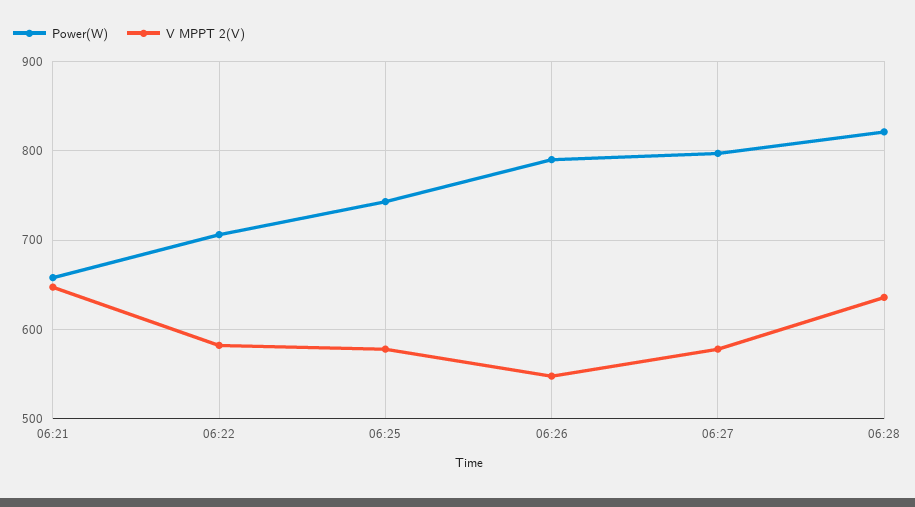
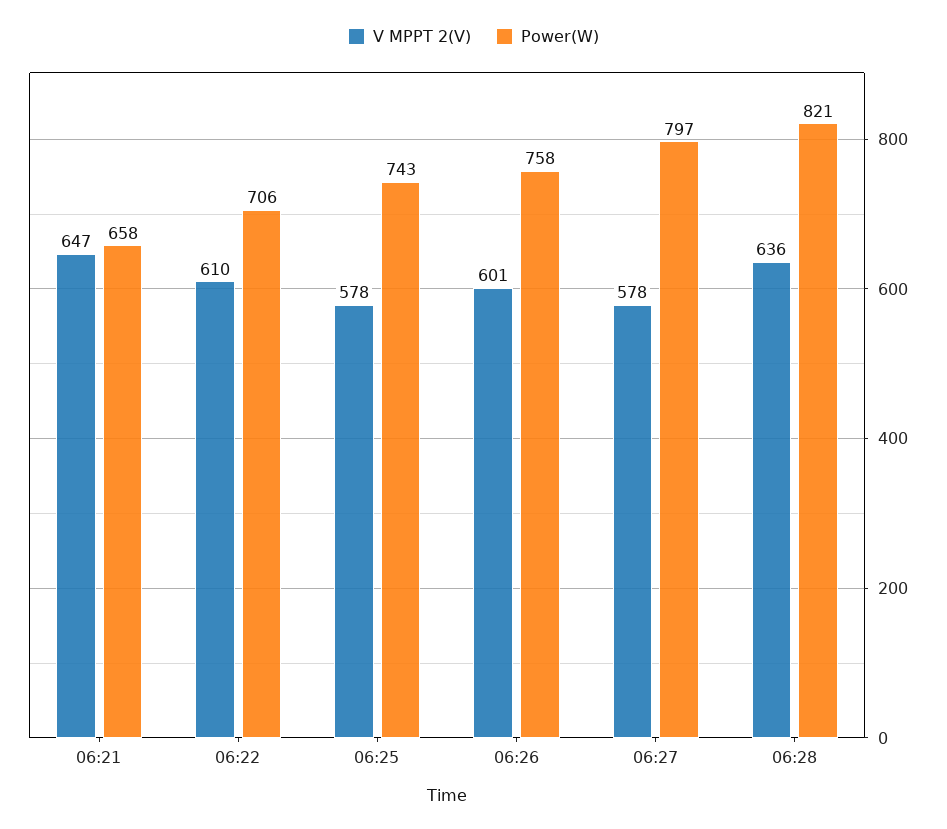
  {
    "Power(W)": {
      "06:21": 658,
      "06:22": 706,
      "06:25": 743,
-     "06:26": 790,
+     "06:26": 758,
      "06:27": 797,
      "06:28": 821
    },
    "V MPPT 2(V)": {
      "06:21": 647,
-     "06:22": 580,
+     "06:22": 610,
      "06:25": 578,
-     "06:26": 550,
+     "06:26": 601,
      "06:27": 578,
      "06:28": 636
    }
  }

